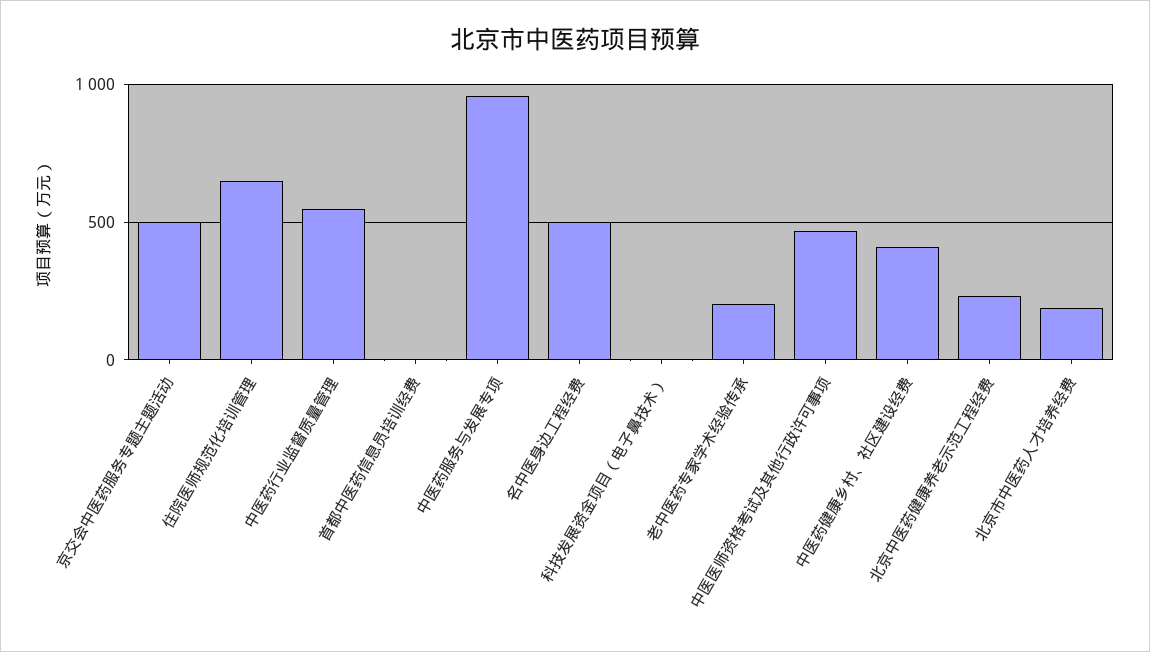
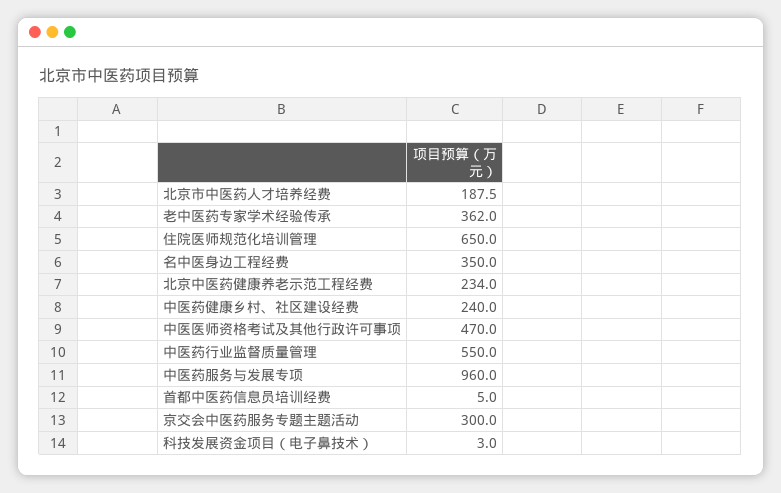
  {
-   "京交会中医药服务专题主题活动": 500,
+   "京交会中医药服务专题主题活动": 300,
    "住院医师规范化培训管理": 650,
    "中医药行业监督质量管理": 550,
    "首都中医药信息员培训经费": 5,
    "中医药服务与发展专项": 960,
-   "名中医身边工程经费": 500,
+   "名中医身边工程经费": 350,
    "科技发展资金项目（电子鼻技术）": 3,
-   "老中医药专家学术经验传承": 200,
+   "老中医药专家学术经验传承": 362,
    "中医医师资格考试及其他行政许可事项": 470,
-   "中医药健康乡村、社区建设经费": 400,
+   "中医药健康乡村、社区建设经费": 240,
    "北京中医药健康养老示范工程经费": 234,
    "北京市中医药人才培养经费": 187.5
  }

